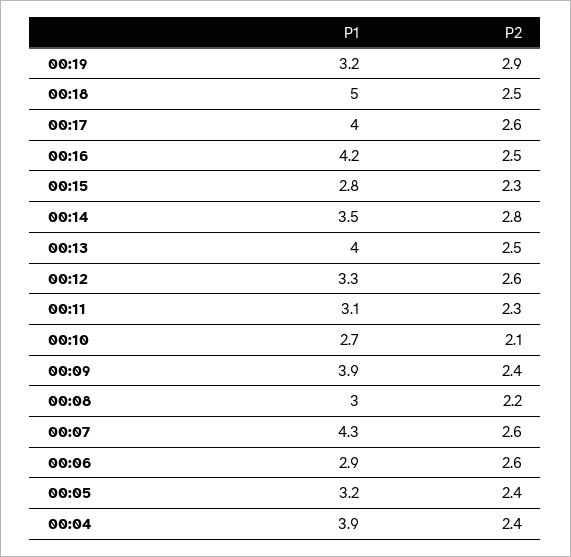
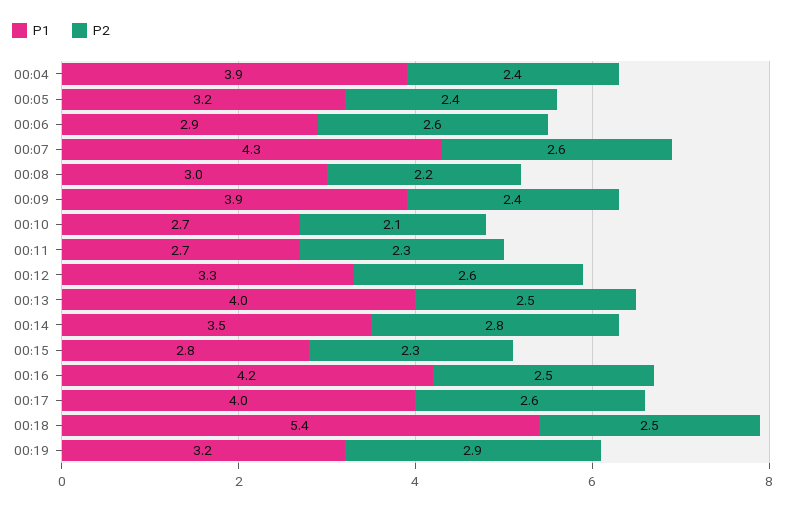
  {
    "P1": {
      "00:19": 3.2,
-     "00:18": 5,
+     "00:18": 5.4,
      "00:17": 4,
      "00:16": 4.2,
      "00:15": 2.8,
      "00:14": 3.5,
      "00:13": 4,
      "00:12": 3.3,
-     "00:11": 3.1,
+     "00:11": 2.7,
      "00:10": 2.7,
      "00:09": 3.9,
      "00:08": 3,
      "00:07": 4.3,
      "00:06": 2.9,
      "00:05": 3.2,
      "00:04": 3.9
    },
    "P2": {
      "00:19": 2.9,
      "00:18": 2.5,
      "00:17": 2.6,
      "00:16": 2.5,
      "00:15": 2.3,
      "00:14": 2.8,
      "00:13": 2.5,
      "00:12": 2.6,
      "00:11": 2.3,
      "00:10": 2.1,
      "00:09": 2.4,
      "00:08": 2.2,
      "00:07": 2.6,
      "00:06": 2.6,
      "00:05": 2.4,
      "00:04": 2.4
    }
  }

